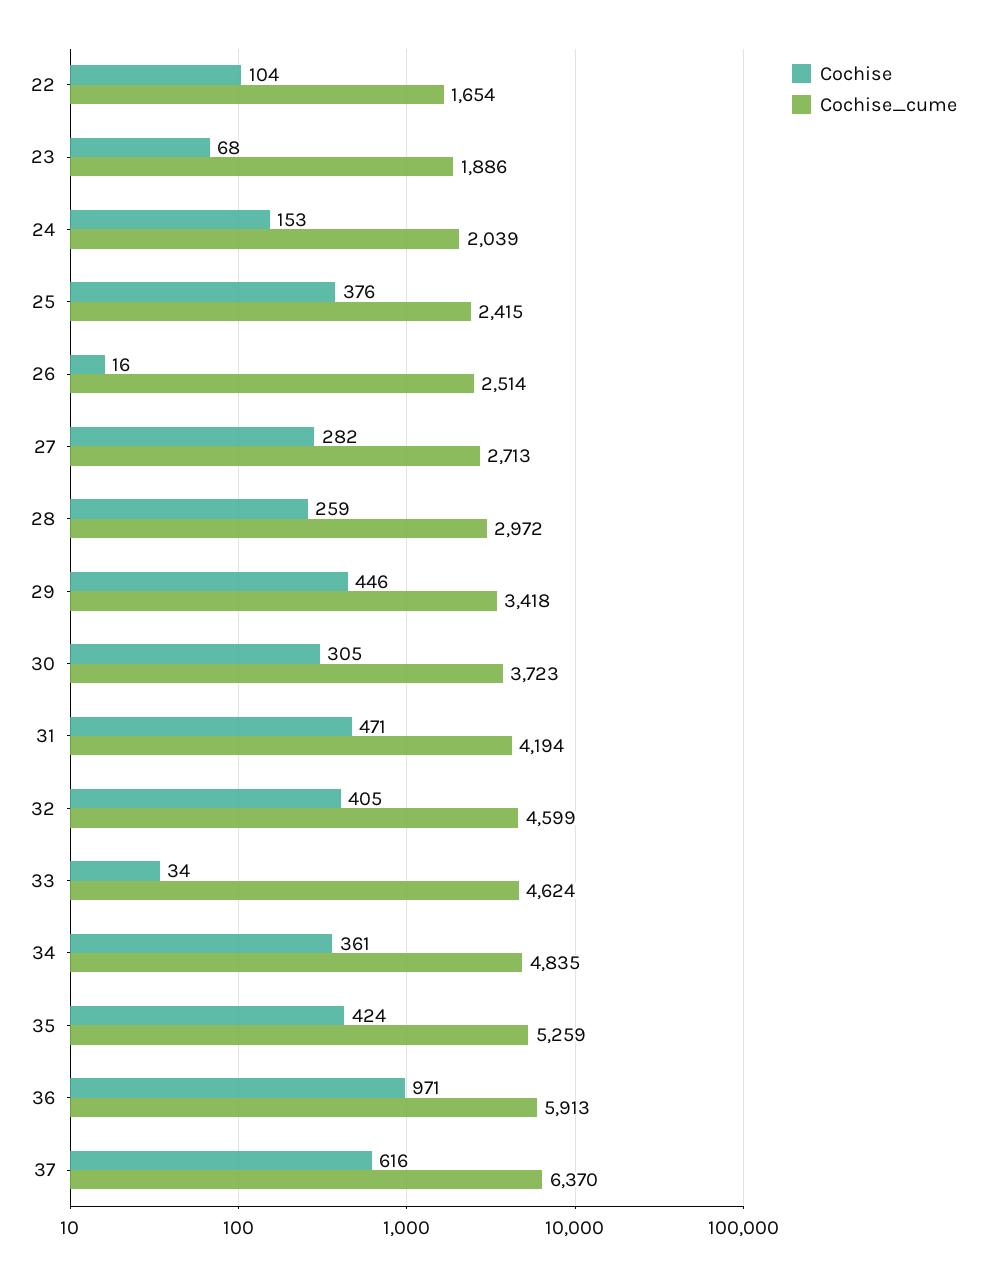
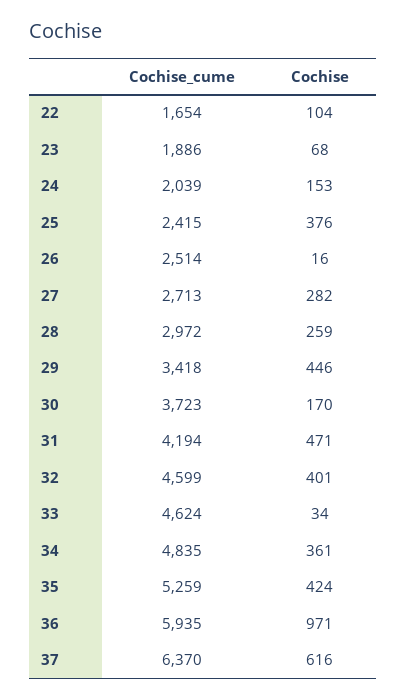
  {
    "Cochise": {
      "22": 104,
      "23": 68,
      "24": 153,
      "25": 376,
      "26": 16,
      "27": 282,
      "28": 259,
      "29": 446,
-     "30": 305,
+     "30": 170,
      "31": 471,
-     "32": 405,
+     "32": 401,
      "33": 34,
      "34": 361,
      "35": 424,
      "36": 971,
      "37": 616
    },
    "Cochise_cume": {
      "22": 1654,
      "23": 1886,
      "24": 2039,
      "25": 2415,
      "26": 2514,
      "27": 2713,
      "28": 2972,
      "29": 3418,
      "30": 3723,
      "31": 4194,
      "32": 4599,
      "33": 4624,
      "34": 4835,
      "35": 5259,
-     "36": 5913,
+     "36": 5935,
      "37": 6370
    }
  }

